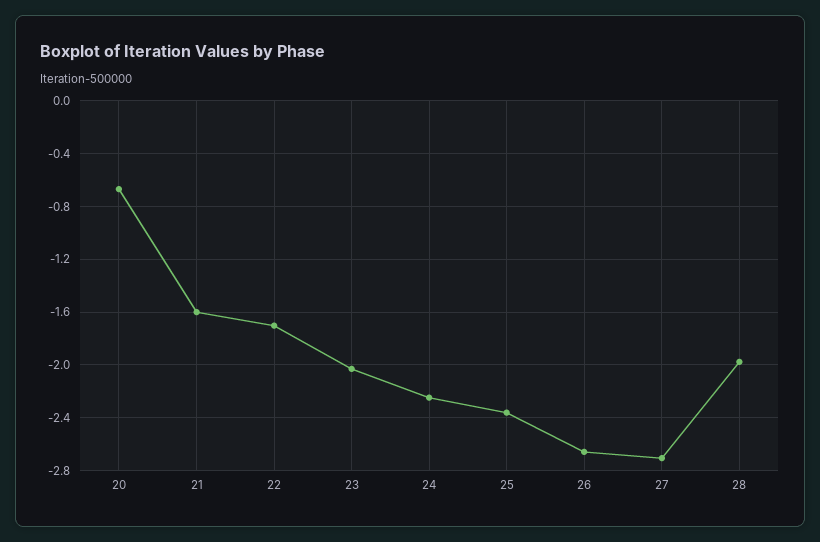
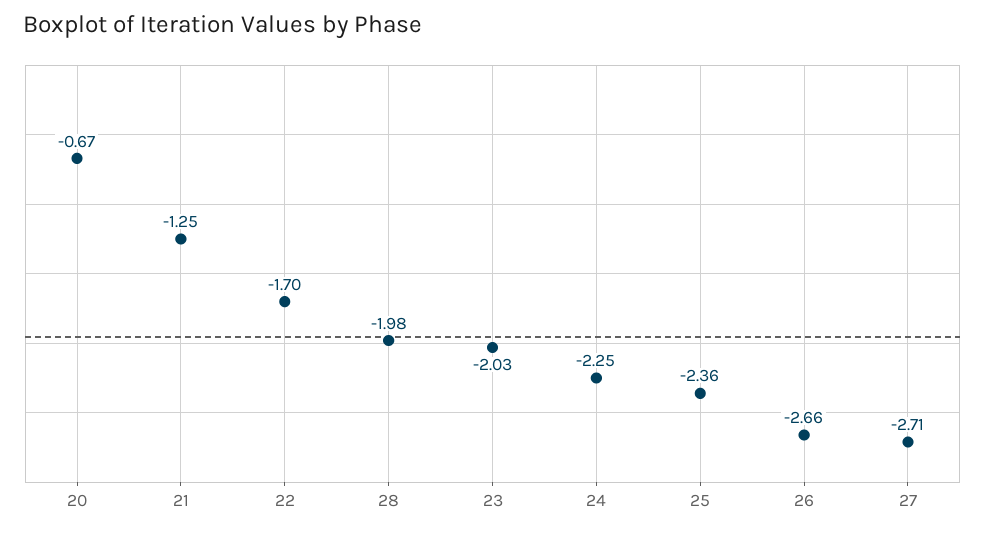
  {
    "20": -0.67,
-   "21": -1.6,
+   "21": -1.25,
    "22": -1.7,
    "23": -2.03,
    "24": -2.25,
    "25": -2.36,
    "26": -2.66,
    "27": -2.71,
    "28": -1.98
  }

